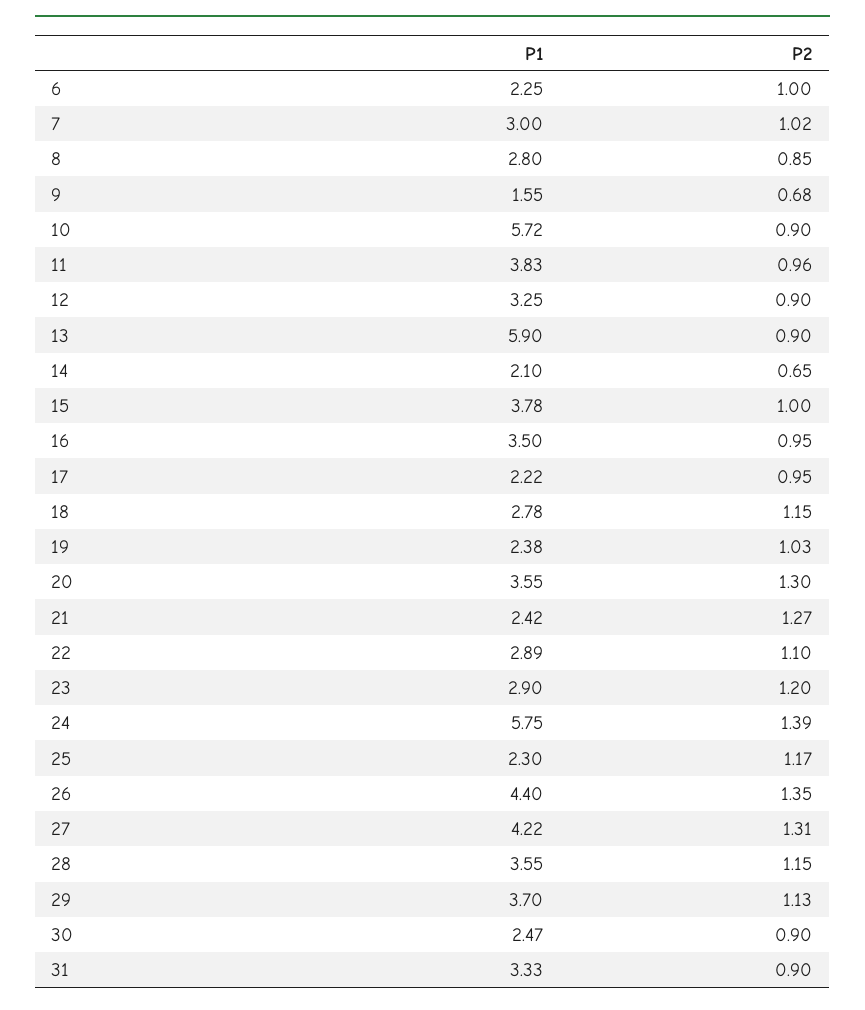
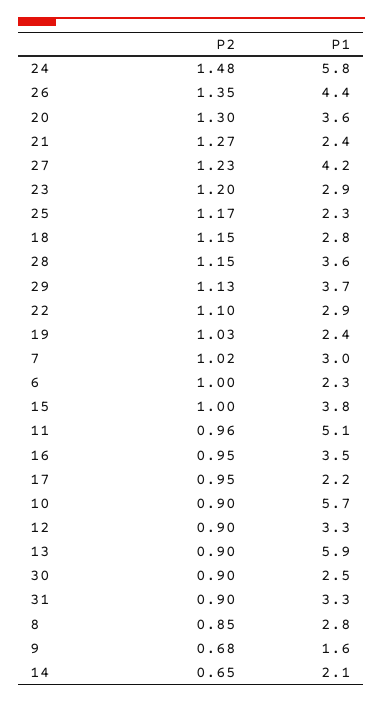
  {
    "P1": {
      "6": 2.25,
      "7": 3,
      "8": 2.8,
      "9": 1.55,
      "10": 5.72,
-     "11": 3.83,
+     "11": 5.1,
      "12": 3.25,
      "13": 5.9,
      "14": 2.1,
      "15": 3.78,
      "16": 3.5,
      "17": 2.22,
      "18": 2.78,
      "19": 2.38,
      "20": 3.55,
      "21": 2.42,
      "22": 2.89,
      "23": 2.9,
      "24": 5.75,
      "25": 2.3,
      "26": 4.4,
      "27": 4.22,
      "28": 3.55,
      "29": 3.7,
      "30": 2.47,
      "31": 3.33
    },
    "P2": {
      "6": 1,
      "7": 1.02,
      "8": 0.85,
      "9": 0.68,
      "10": 0.9,
      "11": 0.96,
      "12": 0.9,
      "13": 0.9,
      "14": 0.65,
      "15": 1,
      "16": 0.95,
      "17": 0.95,
      "18": 1.15,
      "19": 1.03,
      "20": 1.3,
      "21": 1.27,
      "22": 1.1,
      "23": 1.2,
-     "24": 1.39,
+     "24": 1.48,
      "25": 1.17,
      "26": 1.35,
-     "27": 1.31,
+     "27": 1.23,
      "28": 1.15,
      "29": 1.13,
      "30": 0.9,
      "31": 0.9
    }
  }

